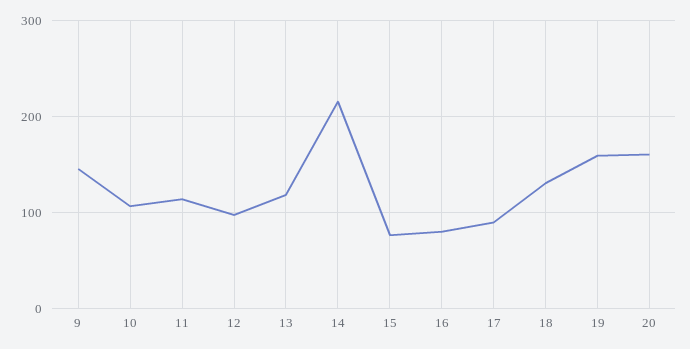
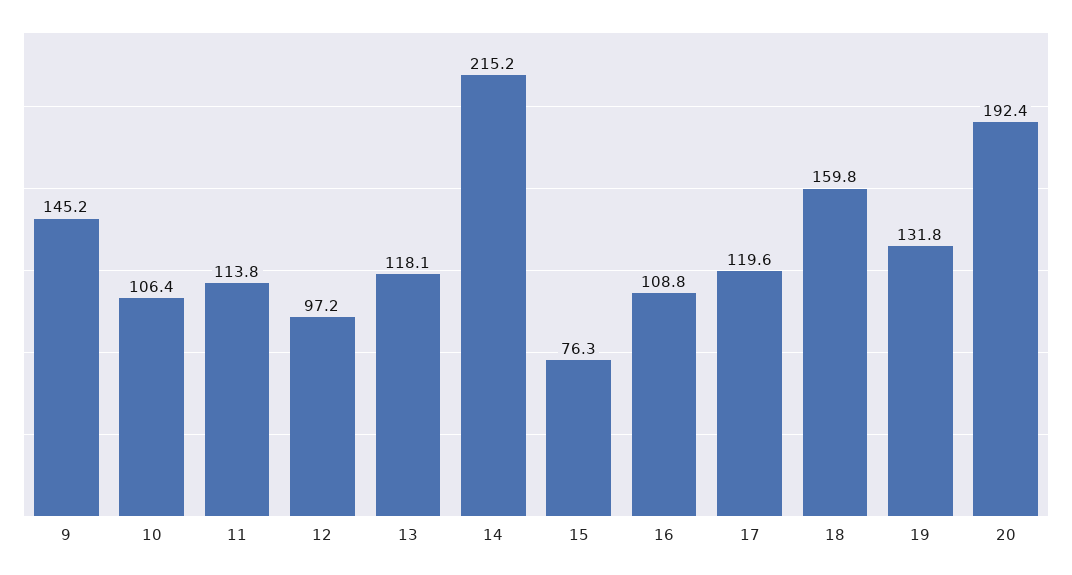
  {
    "9": 145.2,
    "10": 106.4,
    "11": 113.8,
    "12": 97.2,
    "13": 118.1,
    "14": 215.2,
    "15": 76.3,
-   "16": 80,
+   "16": 108.8,
-   "17": 90,
+   "17": 119.6,
-   "18": 130,
+   "18": 159.8,
-   "19": 160,
+   "19": 131.8,
-   "20": 160
+   "20": 192.4
  }

